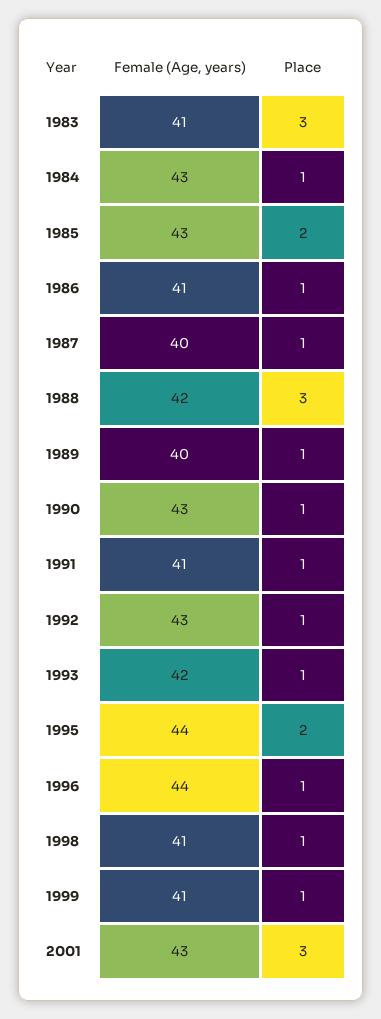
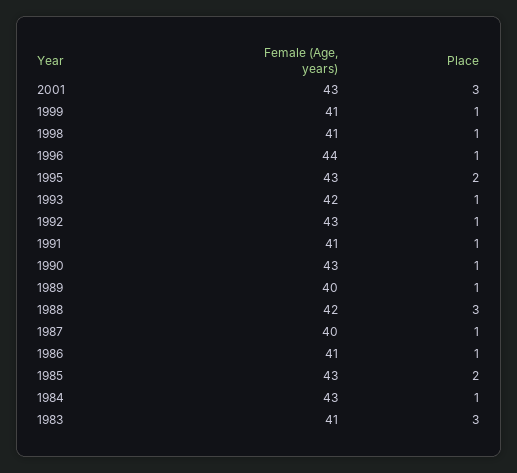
  {
    "Female (Age, years)": {
      "1983": 41,
      "1984": 43,
      "1985": 43,
      "1986": 41,
      "1987": 40,
      "1988": 42,
      "1989": 40,
      "1990": 43,
      "1991": 41,
      "1992": 43,
      "1993": 42,
-     "1995": 44,
+     "1995": 43,
      "1996": 44,
      "1998": 41,
      "1999": 41,
      "2001": 43
    },
    "Place": {
      "1983": 3,
      "1984": 1,
      "1985": 2,
      "1986": 1,
      "1987": 1,
      "1988": 3,
      "1989": 1,
      "1990": 1,
      "1991": 1,
      "1992": 1,
      "1993": 1,
      "1995": 2,
      "1996": 1,
      "1998": 1,
      "1999": 1,
      "2001": 3
    }
  }

